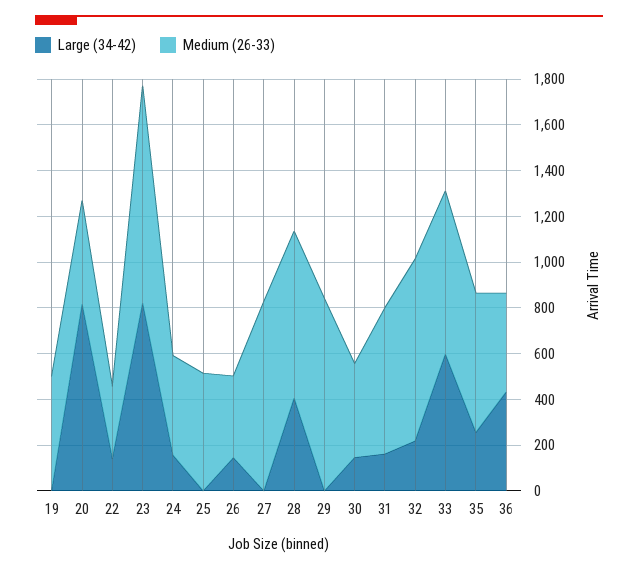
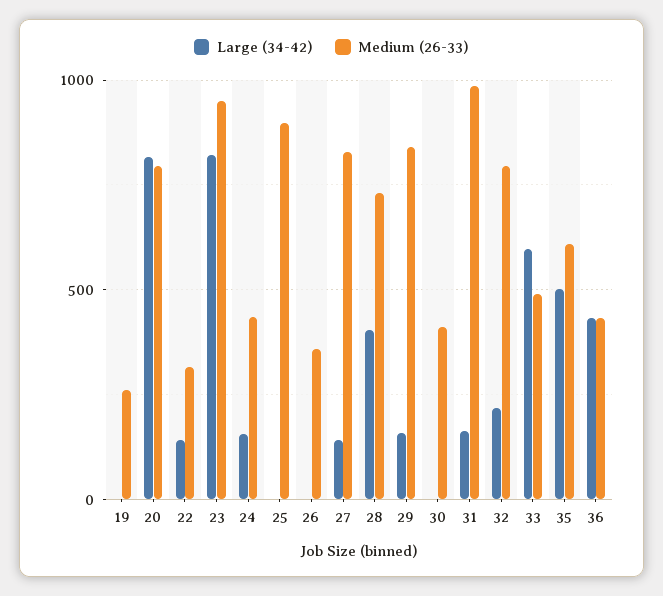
  {
    "Large (34-42)": {
      "19": 0,
      "20": 800,
      "22": 150,
      "23": 800,
      "24": 150,
      "25": 0,
-     "26": 150,
+     "26": 0,
-     "27": 0,
+     "27": 150,
      "28": 400,
-     "29": 0,
+     "29": 150,
-     "30": 150,
+     "30": 0,
      "31": 150,
      "32": 200,
      "33": 600,
-     "35": 250,
+     "35": 500,
      "36": 450
    },
    "Medium (26-33)": {
-     "19": 500,
+     "19": 250,
-     "20": 450,
+     "20": 800,
      "22": 300,
      "23": 950,
      "24": 450,
-     "25": 500,
+     "25": 900,
      "26": 350,
      "27": 850,
      "28": 750,
      "29": 850,
      "30": 400,
-     "31": 650,
+     "31": 1000,
      "32": 800,
-     "33": 700,
+     "33": 500,
      "35": 600,
      "36": 450
    }
  }

